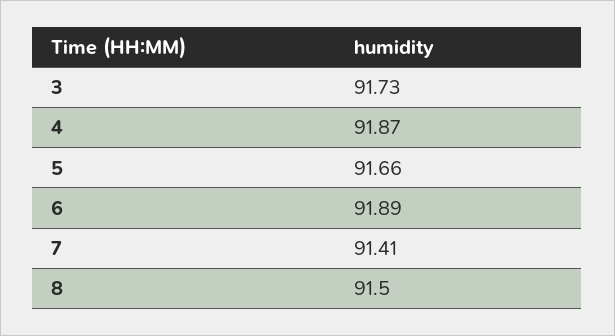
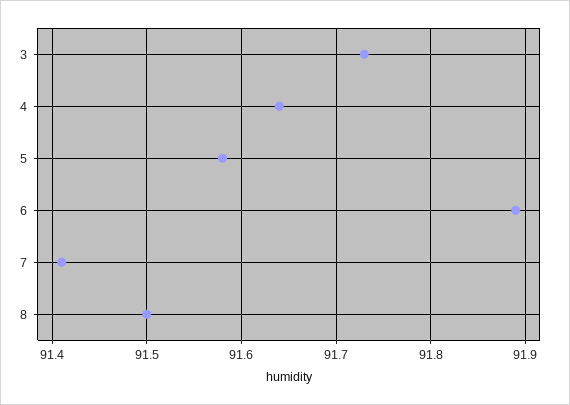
  {
    "3": 91.73,
-   "4": 91.87,
+   "4": 91.64,
-   "5": 91.66,
+   "5": 91.58,
    "6": 91.89,
    "7": 91.41,
    "8": 91.5
  }

